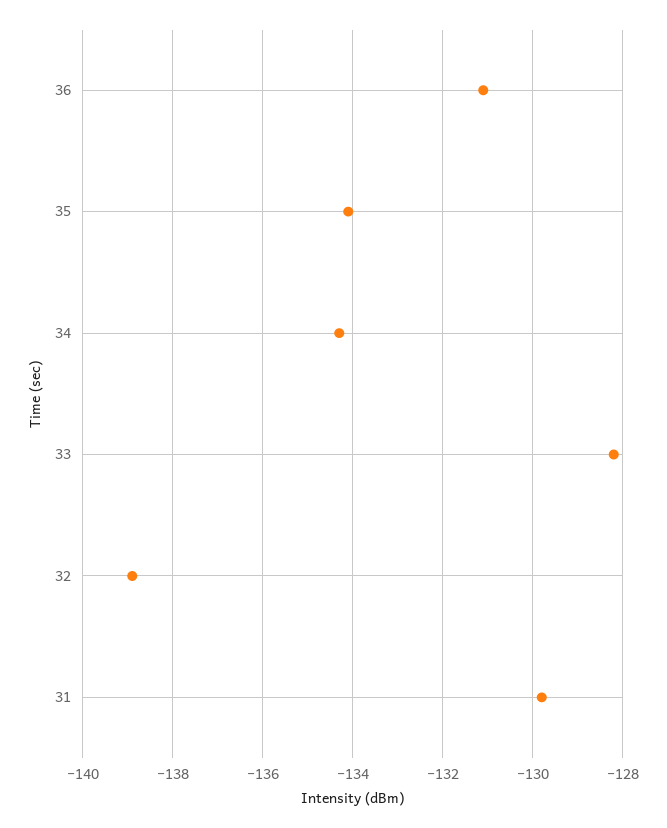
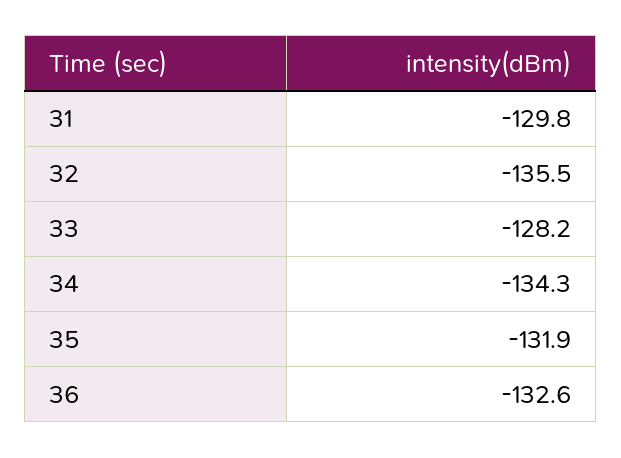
  {
-   "36": -131,
+   "36": -132.6,
-   "35": -134,
+   "35": -131.9,
    "34": -134.3,
    "33": -128.2,
-   "32": -139,
+   "32": -135.5,
    "31": -129.8
  }

